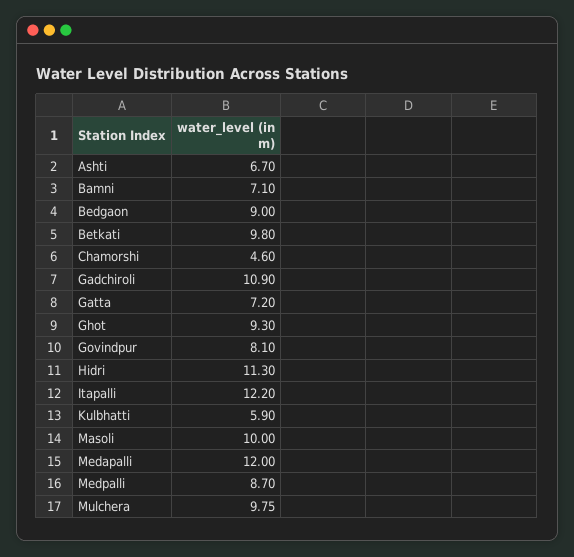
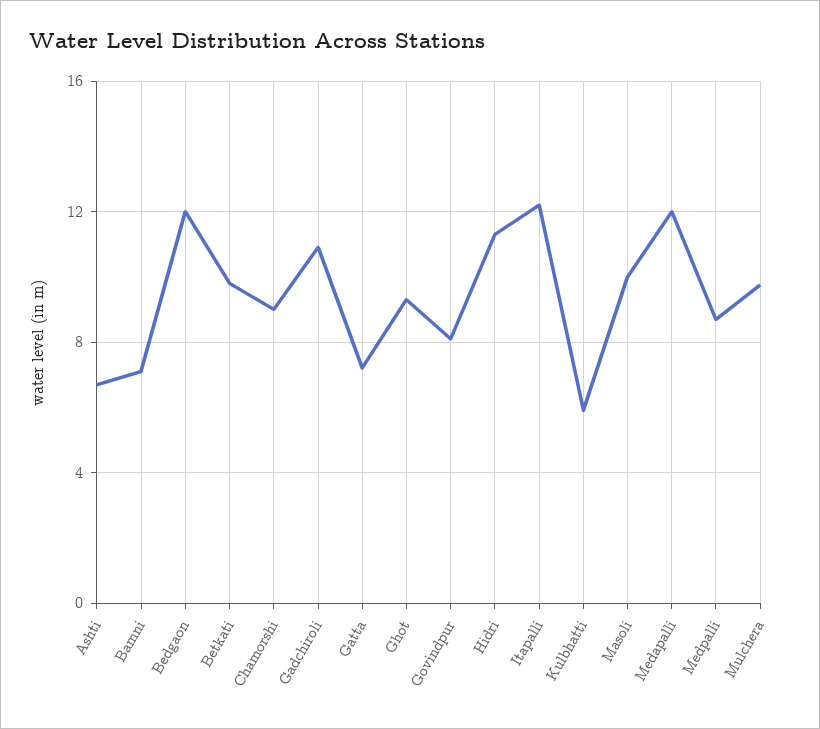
  {
    "Ashti": 6.7,
    "Bamni": 7.1,
-   "Bedgaon": 9,
+   "Bedgaon": 12,
    "Betkati": 9.8,
-   "Chamorshi": 4.6,
+   "Chamorshi": 9,
    "Gadchiroli": 10.9,
    "Gatta": 7.2,
    "Ghot": 9.3,
    "Govindpur": 8.1,
    "Hidri": 11.3,
    "Itapalli": 12.2,
    "Kulbhatti": 5.9,
    "Masoli": 10,
    "Medapalli": 12,
    "Medpalli": 8.7,
    "Mulchera": 9.75
  }

